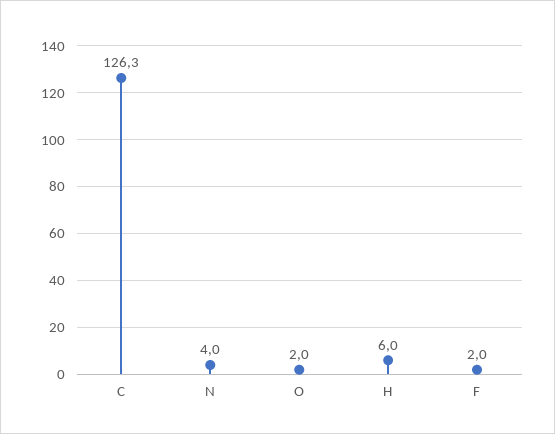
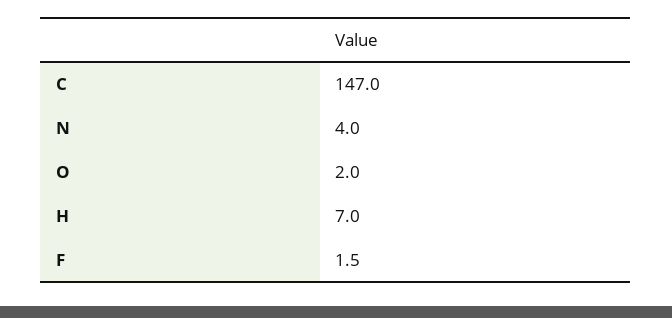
  {
-   "C": 126.3,
+   "C": 147,
    "N": 4,
    "O": 2,
-   "H": 6,
+   "H": 7,
-   "F": 2
+   "F": 1.5
  }

